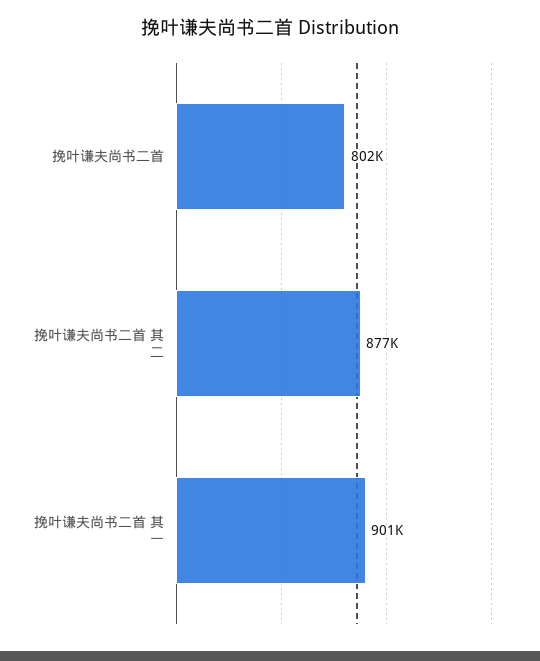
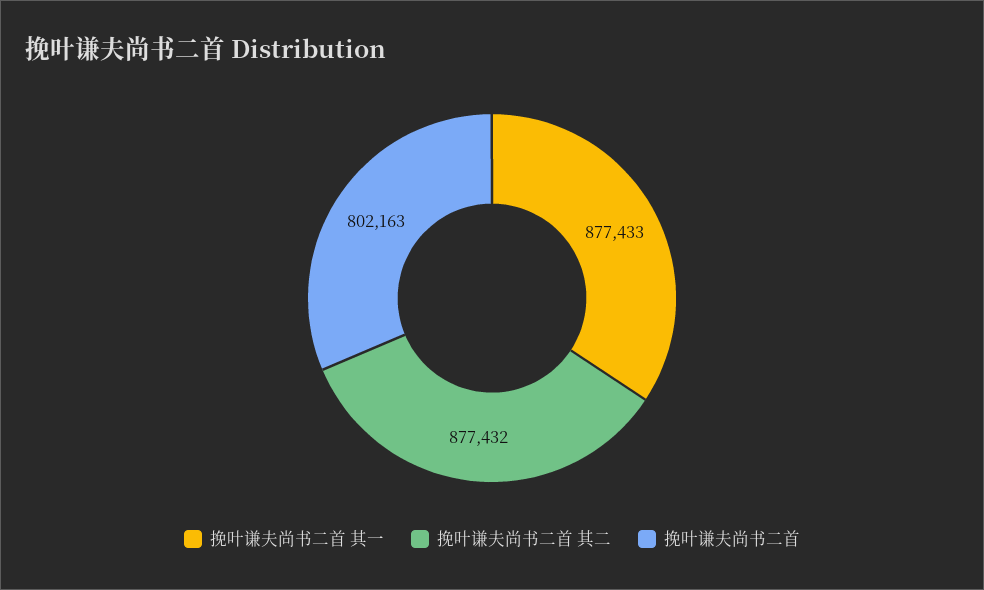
  {
    "挽叶谦夫尚书二首": 802163,
    "挽叶谦夫尚书二首 其二": 877432,
-   "挽叶谦夫尚书二首 其一": 901000
+   "挽叶谦夫尚书二首 其一": 877433
  }

